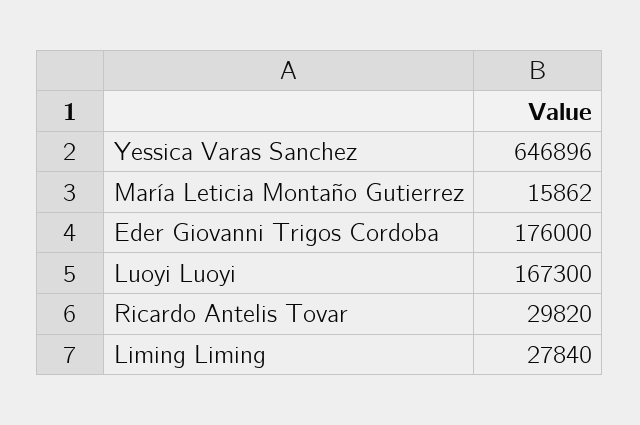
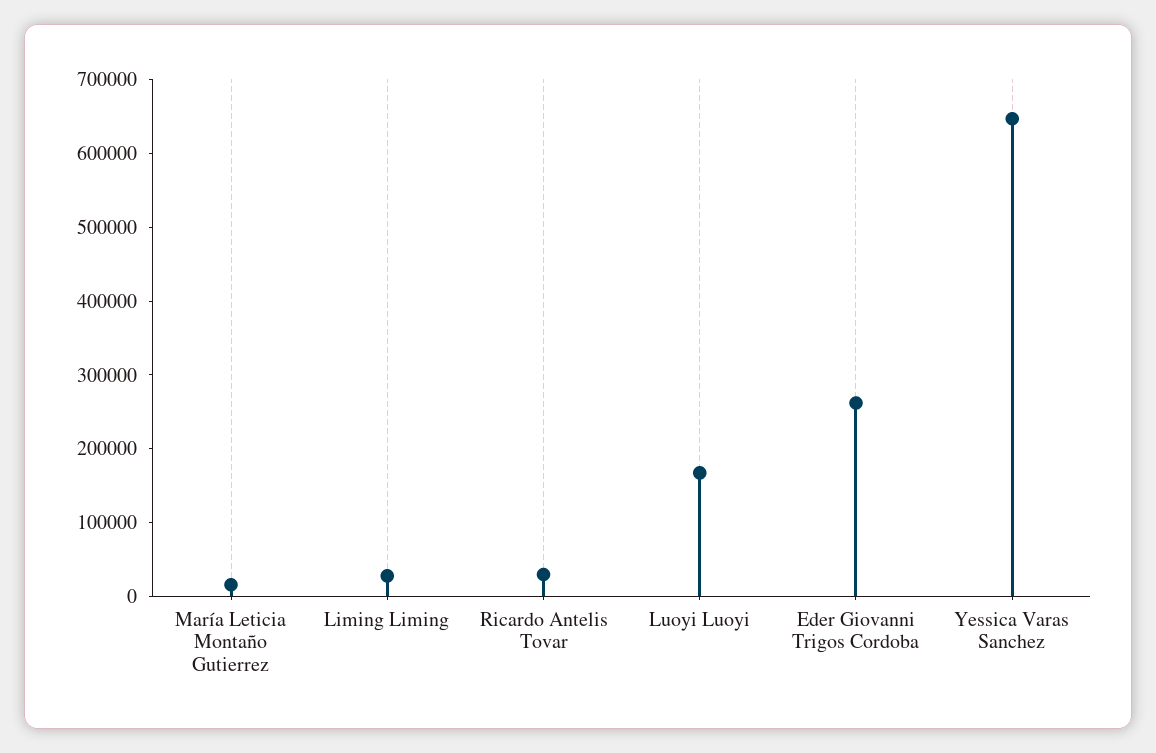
  {
    "Yessica Varas Sanchez": 646896,
    "María Leticia Montaño Gutierrez": 15862,
-   "Eder Giovanni Trigos Cordoba": 176000,
+   "Eder Giovanni Trigos Cordoba": 260000,
    "Luoyi Luoyi": 167300,
    "Ricardo Antelis Tovar": 29820,
    "Liming Liming": 27840
  }

